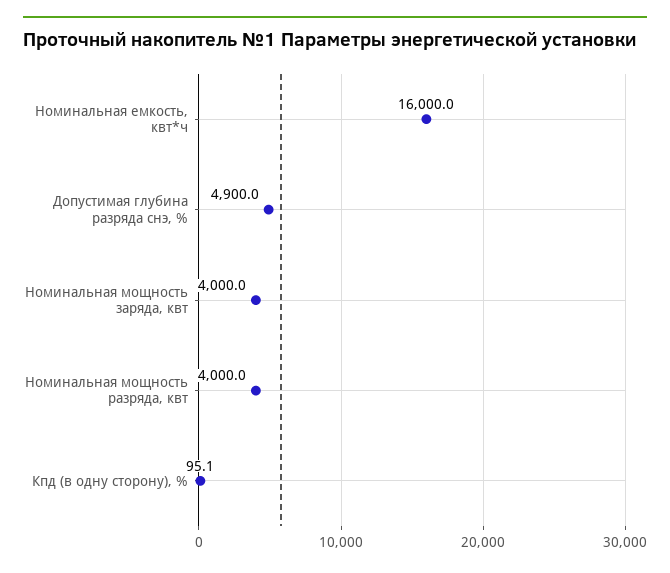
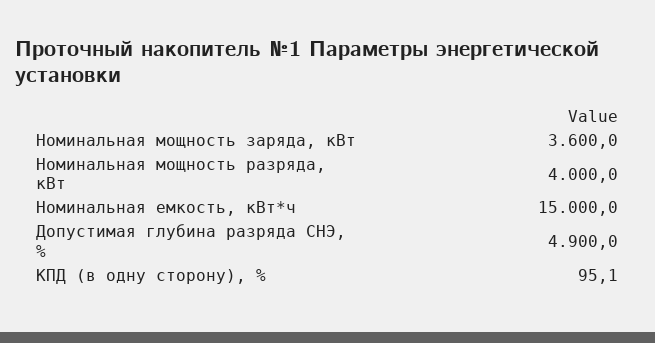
  {
-   "Номинальная емкость, квт*ч": 16000,
+   "Номинальная емкость, квт*ч": 15000,
    "Допустимая глубина разряда снэ, %": 4900,
-   "Номинальная мощность заряда, квт": 4000,
+   "Номинальная мощность заряда, квт": 3600,
    "Номинальная мощность разряда, квт": 4000,
    "Кпд (в одну сторону), %": 95.1
  }

